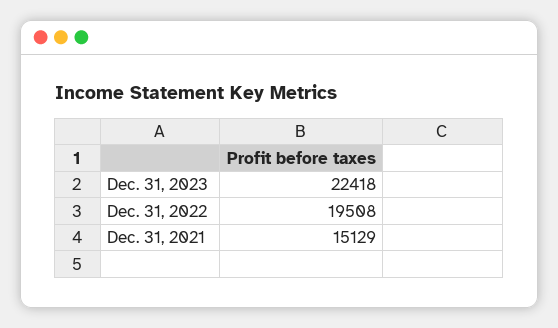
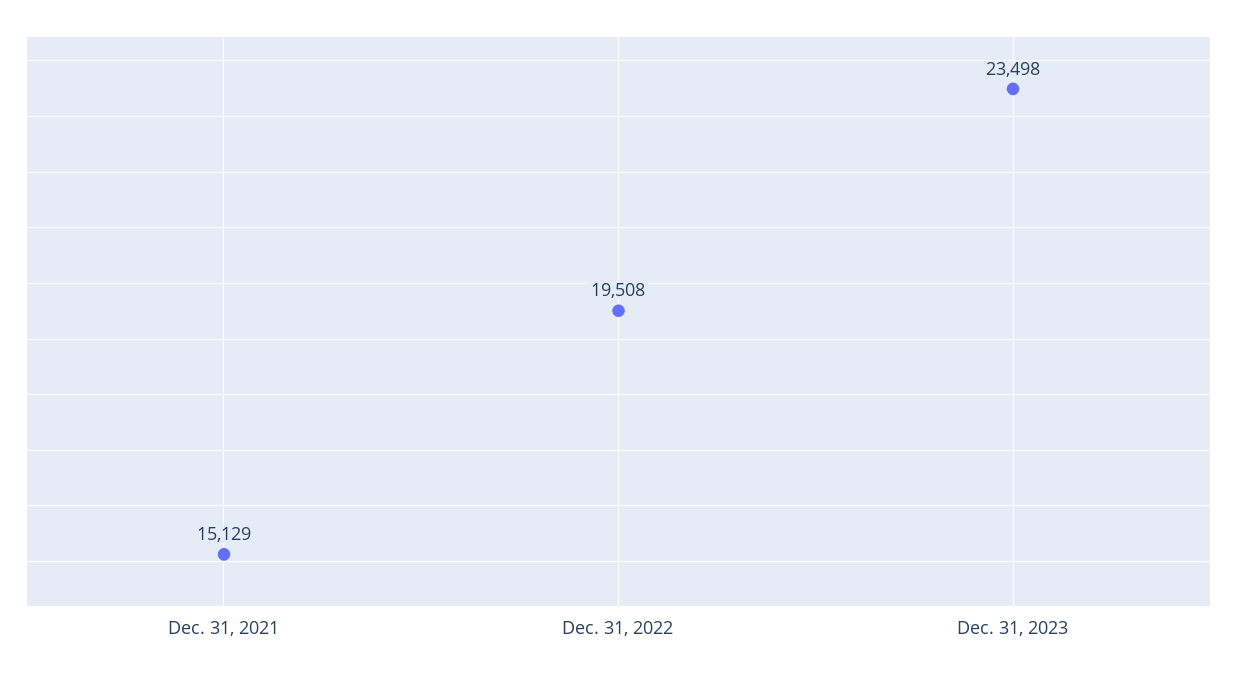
  {
-   "Dec. 31, 2023": 22418,
+   "Dec. 31, 2023": 23498,
    "Dec. 31, 2022": 19508,
    "Dec. 31, 2021": 15129
  }

